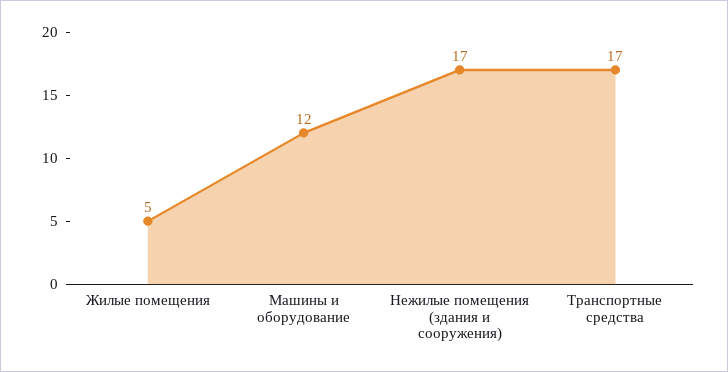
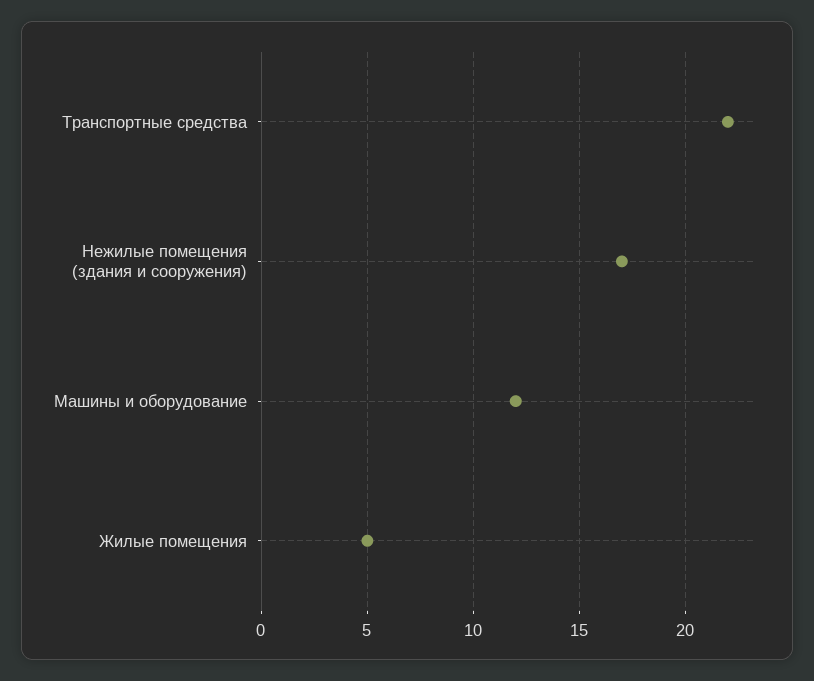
  {
    "Жилые помещения": 5,
    "Машины и оборудование": 12,
    "Нежилые помещения (здания и сооружения)": 17,
-   "Транспортные средства": 17
+   "Транспортные средства": 22
  }

